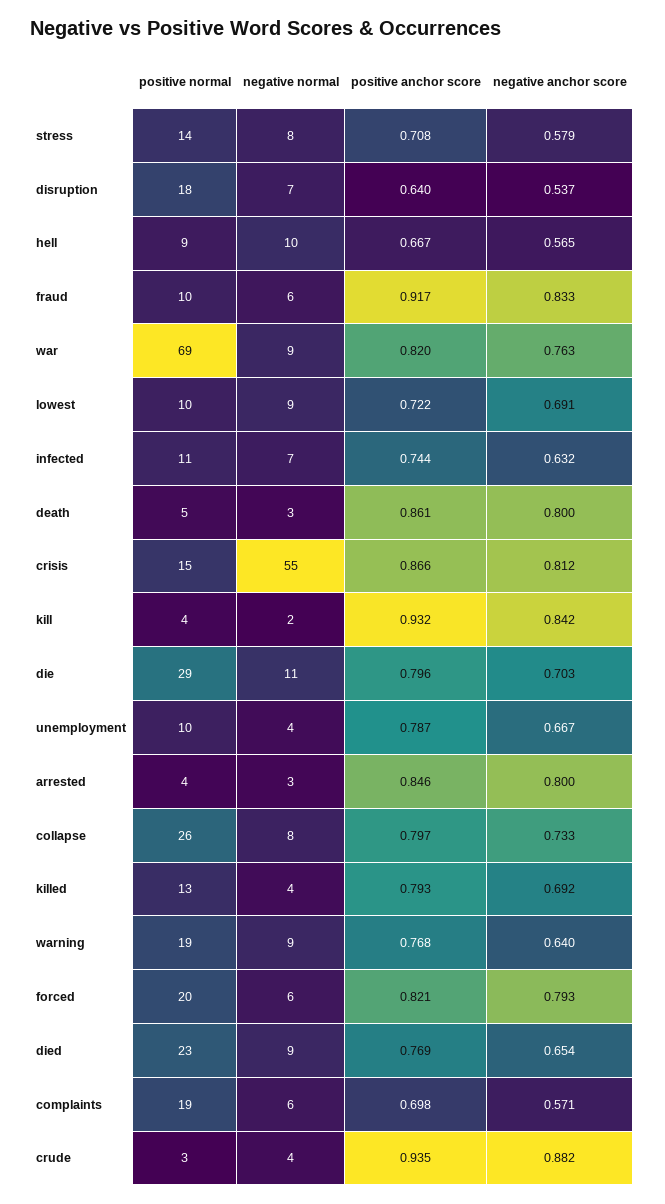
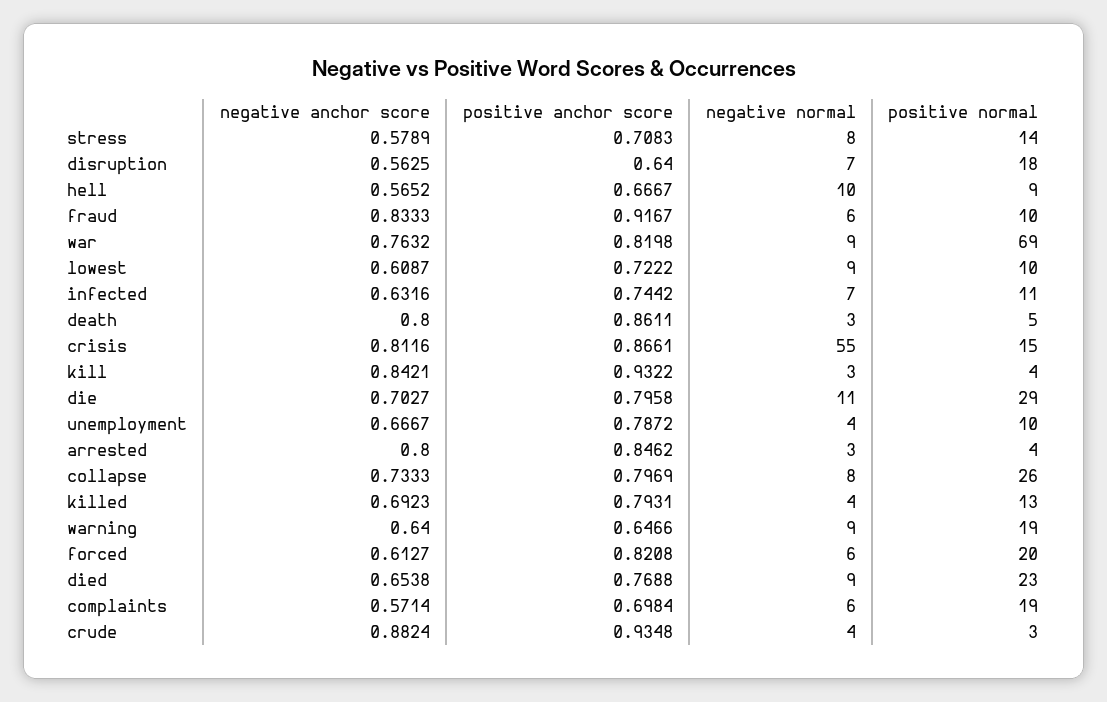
  {
    "positive normal": {
      "stress": 14,
      "disruption": 18,
      "hell": 9,
      "fraud": 10,
      "war": 69,
      "lowest": 10,
      "infected": 11,
      "death": 5,
      "crisis": 15,
      "kill": 4,
      "die": 29,
      "unemployment": 10,
      "arrested": 4,
      "collapse": 26,
      "killed": 13,
      "warning": 19,
      "forced": 20,
      "died": 23,
      "complaints": 19,
      "crude": 3
    },
    "negative normal": {
      "stress": 8,
      "disruption": 7,
      "hell": 10,
      "fraud": 6,
      "war": 9,
      "lowest": 9,
      "infected": 7,
      "death": 3,
      "crisis": 55,
-     "kill": 2,
+     "kill": 3,
      "die": 11,
      "unemployment": 4,
      "arrested": 3,
      "collapse": 8,
      "killed": 4,
      "warning": 9,
      "forced": 6,
      "died": 9,
      "complaints": 6,
      "crude": 4
    },
    "positive anchor score": {
      "stress": 0.7083,
      "disruption": 0.64,
      "hell": 0.6667,
      "fraud": 0.9167,
      "war": 0.8198,
      "lowest": 0.7222,
      "infected": 0.7442,
      "death": 0.8611,
      "crisis": 0.8661,
      "kill": 0.9322,
      "die": 0.7958,
      "unemployment": 0.7872,
      "arrested": 0.8462,
      "collapse": 0.7969,
      "killed": 0.7931,
-     "warning": 0.768,
+     "warning": 0.6466,
      "forced": 0.8208,
      "died": 0.7688,
      "complaints": 0.6984,
      "crude": 0.9348
    },
    "negative anchor score": {
      "stress": 0.5789,
-     "disruption": 0.537,
+     "disruption": 0.5625,
      "hell": 0.5652,
      "fraud": 0.8333,
      "war": 0.7632,
-     "lowest": 0.691,
+     "lowest": 0.6087,
      "infected": 0.6316,
      "death": 0.8,
      "crisis": 0.8116,
      "kill": 0.8421,
      "die": 0.7027,
      "unemployment": 0.6667,
      "arrested": 0.8,
      "collapse": 0.7333,
      "killed": 0.6923,
      "warning": 0.64,
-     "forced": 0.793,
+     "forced": 0.6127,
      "died": 0.6538,
      "complaints": 0.5714,
      "crude": 0.8824
    }
  }

